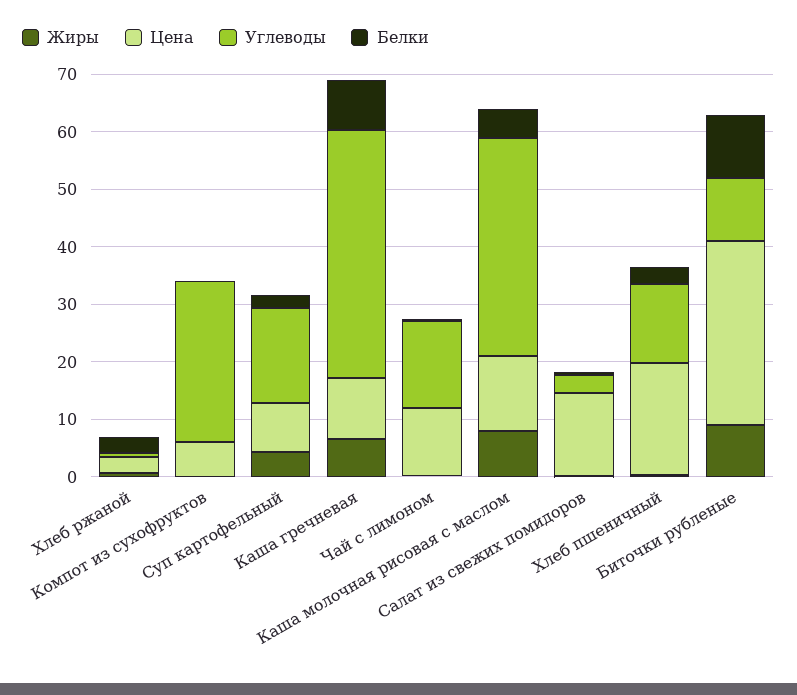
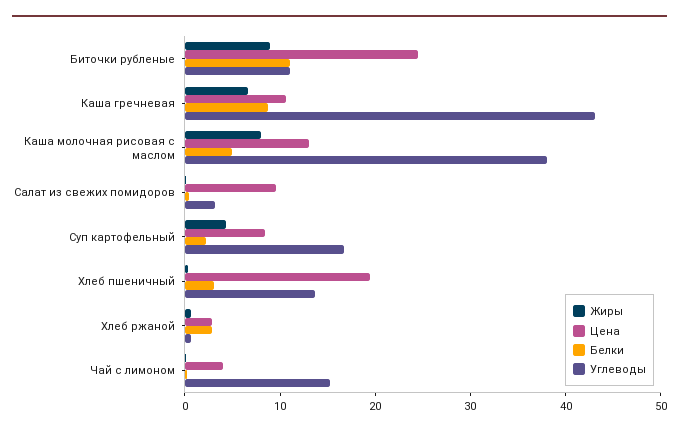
  {
    "Жиры": {
      "Хлеб ржаной": 0,
-     "Компот из сухофруктов": 0,
      "Суп картофельный": 4,
      "Каша гречневая": 6,
      "Чай с лимоном": 0,
      "Каша молочная рисовая с маслом": 8,
      "Салат из свежих помидоров": 0,
      "Хлеб пшеничный": 0,
      "Биточки рубленые": 10
    },
    "Цена": {
      "Хлеб ржаной": 2,
-     "Компот из сухофруктов": 6,
      "Суп картофельный": 8,
      "Каша гречневая": 10,
-     "Чай с лимоном": 12,
+     "Чай с лимоном": 4,
      "Каша молочная рисовая с маслом": 14,
-     "Салат из свежих помидоров": 14,
+     "Салат из свежих помидоров": 10,
      "Хлеб пшеничный": 20,
-     "Биточки рубленые": 32
+     "Биточки рубленые": 24
    },
    "Углеводы": {
      "Хлеб ржаной": 0,
-     "Компот из сухофруктов": 28,
      "Суп картофельный": 16,
      "Каша гречневая": 44,
      "Чай с лимоном": 16,
      "Каша молочная рисовая с маслом": 38,
      "Салат из свежих помидоров": 4,
      "Хлеб пшеничный": 14,
      "Биточки рубленые": 12
    },
    "Белки": {
      "Хлеб ржаной": 2,
-     "Компот из сухофруктов": 0,
      "Суп картофельный": 2,
      "Каша гречневая": 8,
      "Чай с лимоном": 0,
      "Каша молочная рисовая с маслом": 6,
      "Салат из свежих помидоров": 0,
      "Хлеб пшеничный": 4,
      "Биточки рубленые": 12
    }
  }

